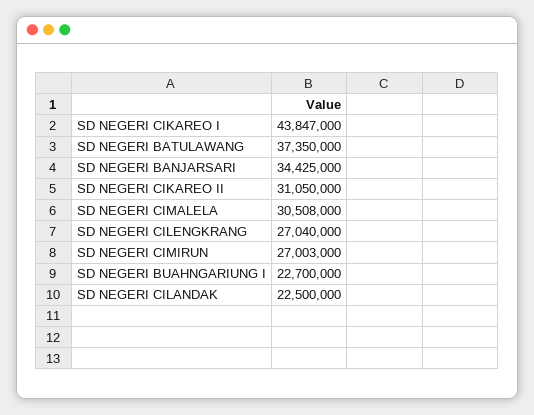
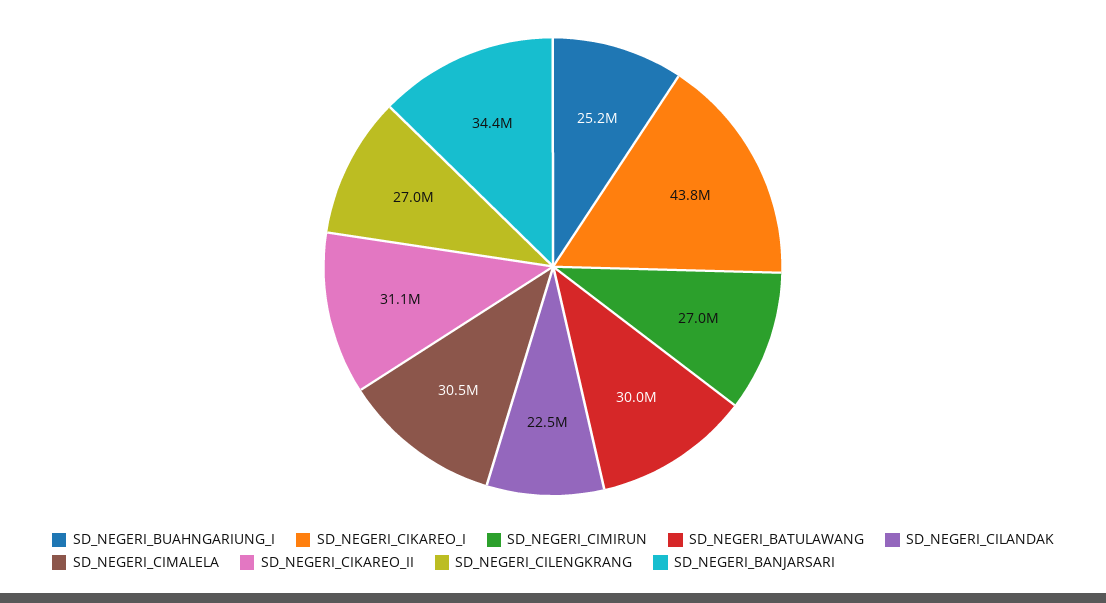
  {
    "SD NEGERI CIKAREO I": 43847000,
-   "SD NEGERI BATULAWANG": 37350000,
+   "SD NEGERI BATULAWANG": 30000000,
    "SD NEGERI BANJARSARI": 34425000,
    "SD NEGERI CIKAREO II": 31050000,
    "SD NEGERI CIMALELA": 30508000,
    "SD NEGERI CILENGKRANG": 27040000,
    "SD NEGERI CIMIRUN": 27003000,
-   "SD NEGERI BUAHNGARIUNG I": 22700000,
+   "SD NEGERI BUAHNGARIUNG I": 25200000,
    "SD NEGERI CILANDAK": 22500000
  }

